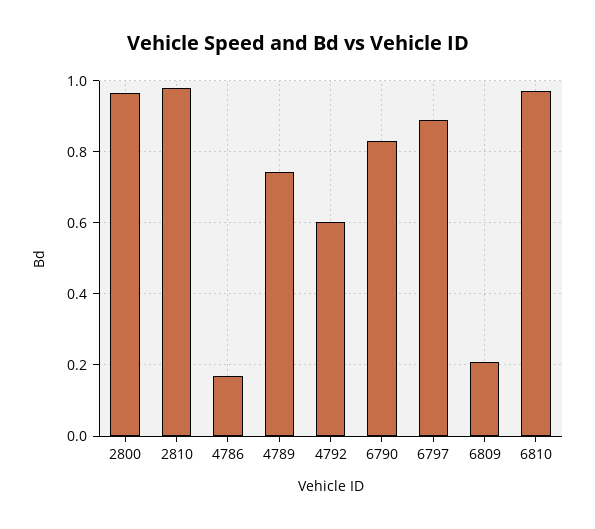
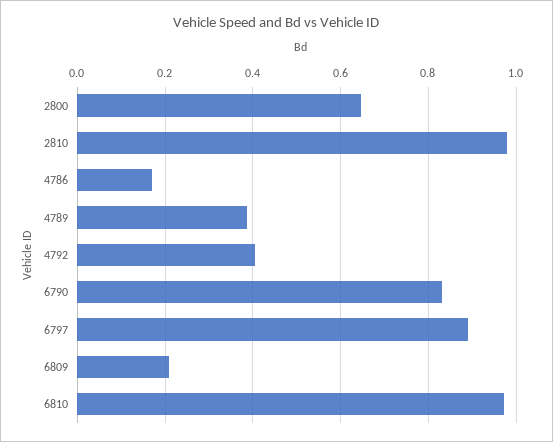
  {
-   "2800": 0.96,
+   "2800": 0.64,
    "2810": 0.98,
    "4786": 0.18,
-   "4789": 0.74,
+   "4789": 0.38,
-   "4792": 0.6,
+   "4792": 0.4,
    "6790": 0.84,
    "6797": 0.88,
    "6809": 0.2,
    "6810": 0.98
  }

